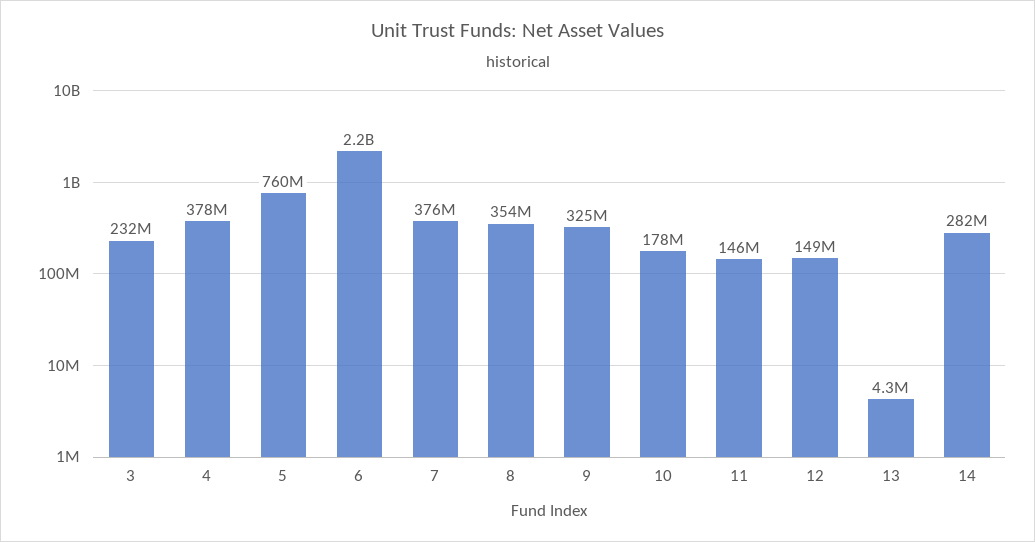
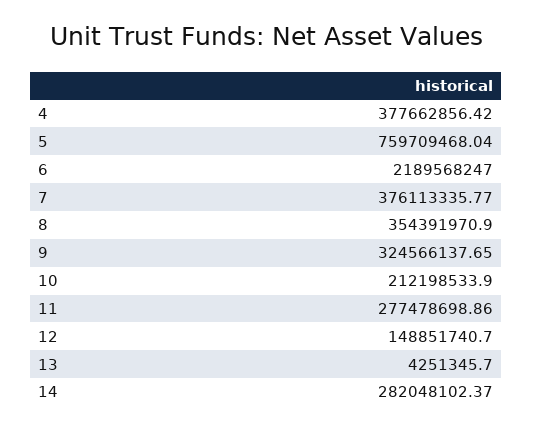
  {
-   "3": 232000000,
    "4": 377662856.42,
    "5": 759709468.04,
    "6": 2189568247,
    "7": 376113335.77,
    "8": 354391970.9,
    "9": 324566137.65,
-   "10": 178000000,
+   "10": 212198533.9,
-   "11": 146000000,
+   "11": 277478698.86,
    "12": 148851740.7,
    "13": 4251345.7,
    "14": 282048102.37
  }

